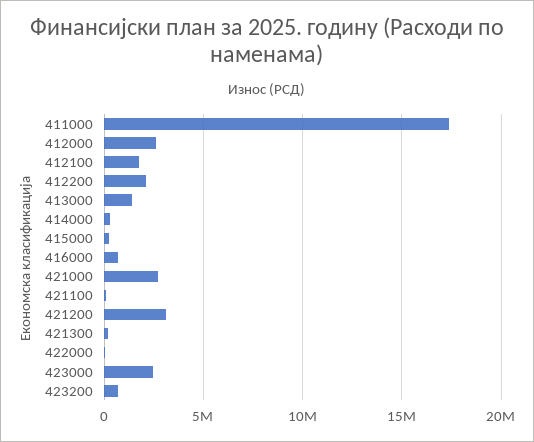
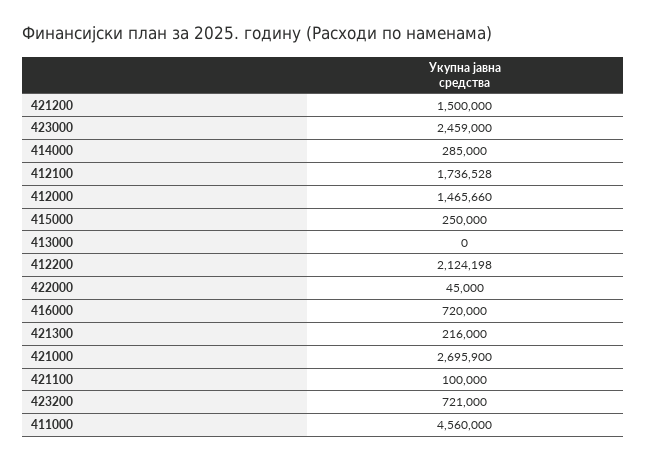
  {
-   "411000": 17500000,
+   "411000": 4560000,
-   "412000": 2500000,
+   "412000": 1465660,
    "412100": 1736528,
    "412200": 2124198,
-   "413000": 1500000,
+   "413000": 0,
    "414000": 285000,
    "415000": 250000,
    "416000": 720000,
    "421000": 2695900,
    "421100": 100000,
-   "421200": 3000000,
+   "421200": 1500000,
    "421300": 216000,
    "422000": 45000,
    "423000": 2459000,
    "423200": 721000
  }

